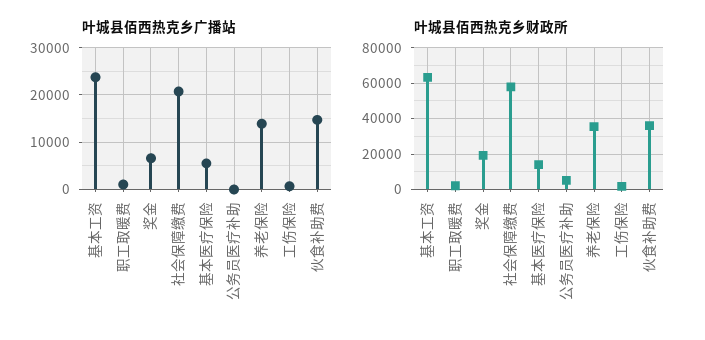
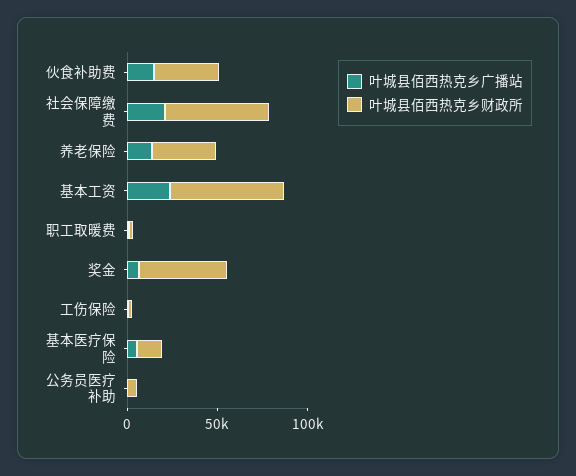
  {
    "叶城县佰西热克乡广播站": {
      "基本工资": 24000,
      "职工取暖费": 2000,
      "奖金": 6000,
      "社会保障缴费": 20000,
      "基本医疗保险": 6000,
      "公务员医疗补助": 0,
      "养老保险": 14000,
      "工伤保险": 0,
      "伙食补助费": 14000
    },
    "叶城县佰西热克乡财政所": {
      "基本工资": 65000,
      "职工取暖费": 0,
-     "奖金": 20000,
+     "奖金": 50000,
      "社会保障缴费": 60000,
      "基本医疗保险": 15000,
      "公务员医疗补助": 5000,
      "养老保险": 35000,
      "工伤保险": 0,
      "伙食补助费": 35000
    }
  }

